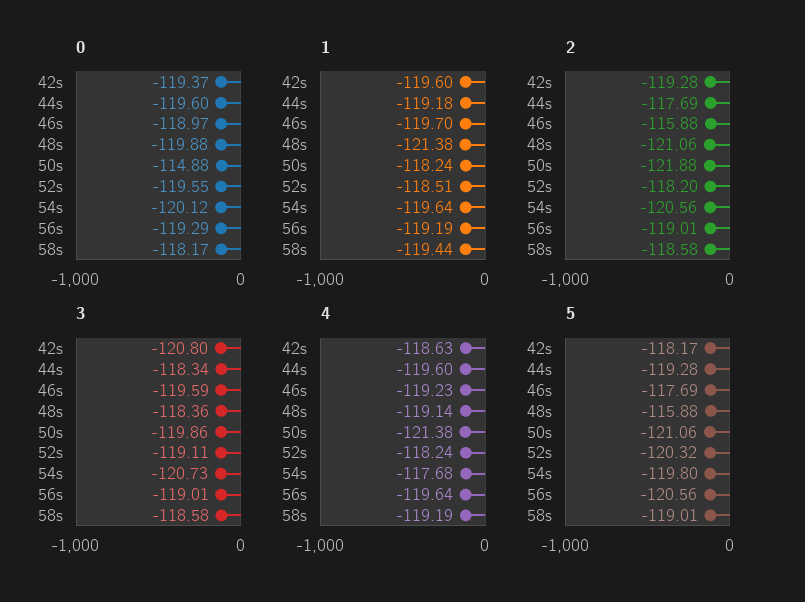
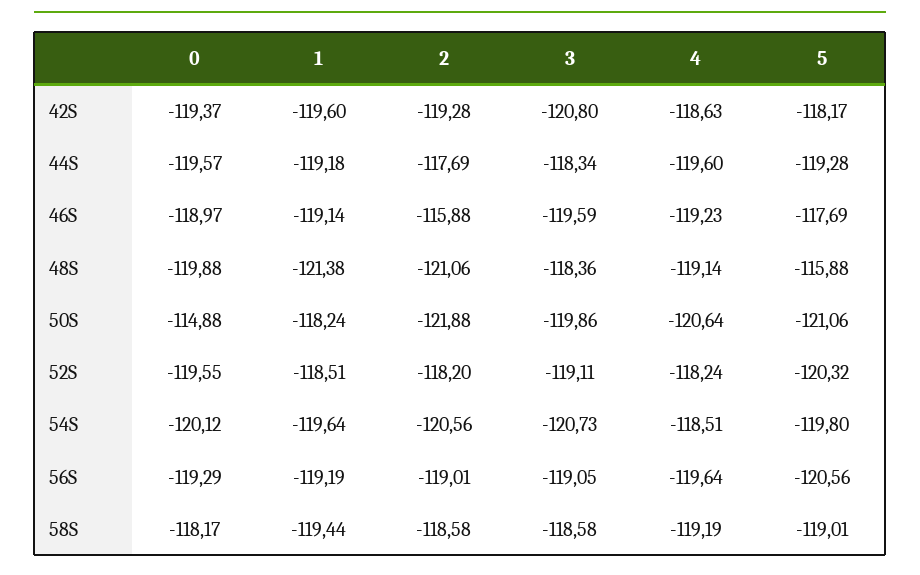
  {
    "0": {
      "42s": -119.37,
-     "44s": -119.6,
+     "44s": -119.57,
      "46s": -118.97,
      "48s": -119.88,
      "50s": -114.88,
      "52s": -119.55,
      "54s": -120.12,
      "56s": -119.29,
      "58s": -118.17
    },
    "1": {
      "42s": -119.6,
      "44s": -119.18,
-     "46s": -119.7,
+     "46s": -119.14,
      "48s": -121.38,
      "50s": -118.24,
      "52s": -118.51,
      "54s": -119.64,
      "56s": -119.19,
      "58s": -119.44
    },
    "2": {
      "42s": -119.28,
      "44s": -117.69,
      "46s": -115.88,
      "48s": -121.06,
      "50s": -121.88,
      "52s": -118.2,
      "54s": -120.56,
      "56s": -119.01,
      "58s": -118.58
    },
    "3": {
      "42s": -120.8,
      "44s": -118.34,
      "46s": -119.59,
      "48s": -118.36,
      "50s": -119.86,
      "52s": -119.11,
      "54s": -120.73,
-     "56s": -119.01,
+     "56s": -119.05,
      "58s": -118.58
    },
    "4": {
      "42s": -118.63,
      "44s": -119.6,
      "46s": -119.23,
      "48s": -119.14,
-     "50s": -121.38,
+     "50s": -120.64,
      "52s": -118.24,
-     "54s": -117.68,
+     "54s": -118.51,
      "56s": -119.64,
      "58s": -119.19
    },
    "5": {
      "42s": -118.17,
      "44s": -119.28,
      "46s": -117.69,
      "48s": -115.88,
      "50s": -121.06,
      "52s": -120.32,
      "54s": -119.8,
      "56s": -120.56,
      "58s": -119.01
    }
  }

